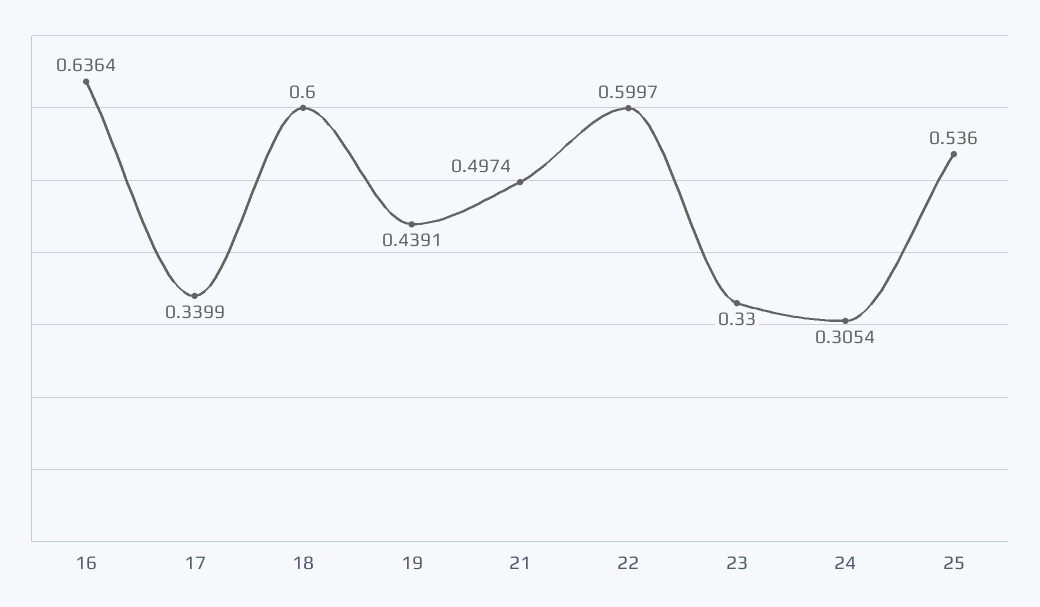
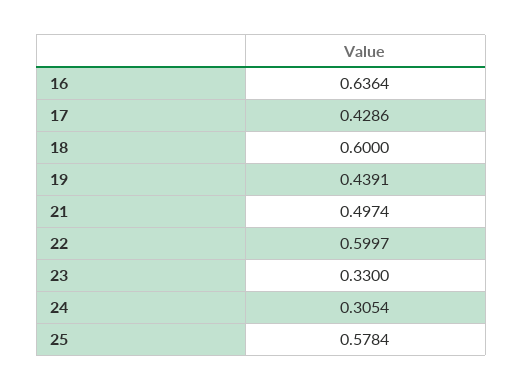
  {
    "16": 0.6364,
-   "17": 0.3399,
+   "17": 0.4286,
    "18": 0.6,
    "19": 0.4391,
    "21": 0.4974,
    "22": 0.5997,
    "23": 0.33,
    "24": 0.3054,
-   "25": 0.536
+   "25": 0.5784
  }

